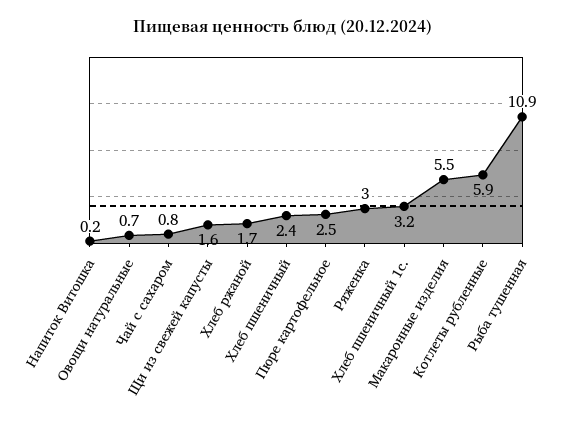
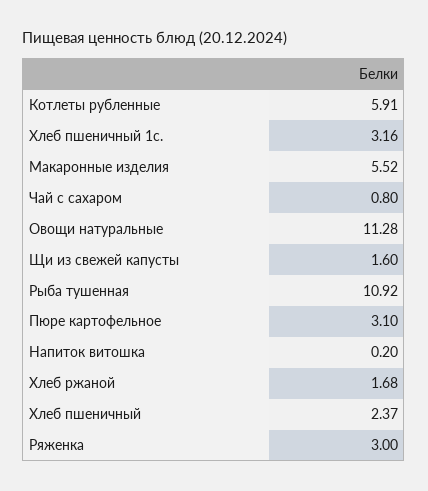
  {
    "Напиток Витошка": 0.2,
-   "Овощи натуральные": 0.7,
+   "Овощи натуральные": 11.28,
    "Чай с сахаром": 0.8,
    "Щи из свежей капусты": 1.6,
    "Хлеб ржаной": 1.68,
    "Хлеб пшеничный": 2.37,
-   "Пюре картофельное": 2.5,
+   "Пюре картофельное": 3.1,
    "Ряженка": 3,
    "Хлеб пшеничный 1с.": 3.16,
    "Макаронные изделия": 5.52,
    "Котлеты рубленные": 5.91,
    "Рыба тушенная": 10.92
  }

